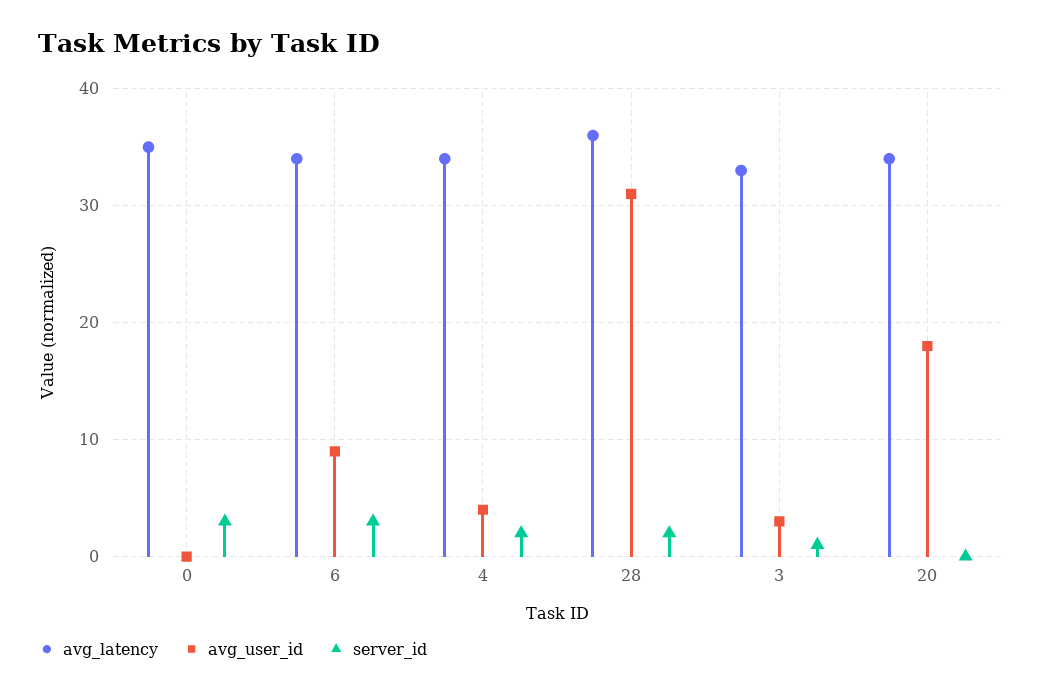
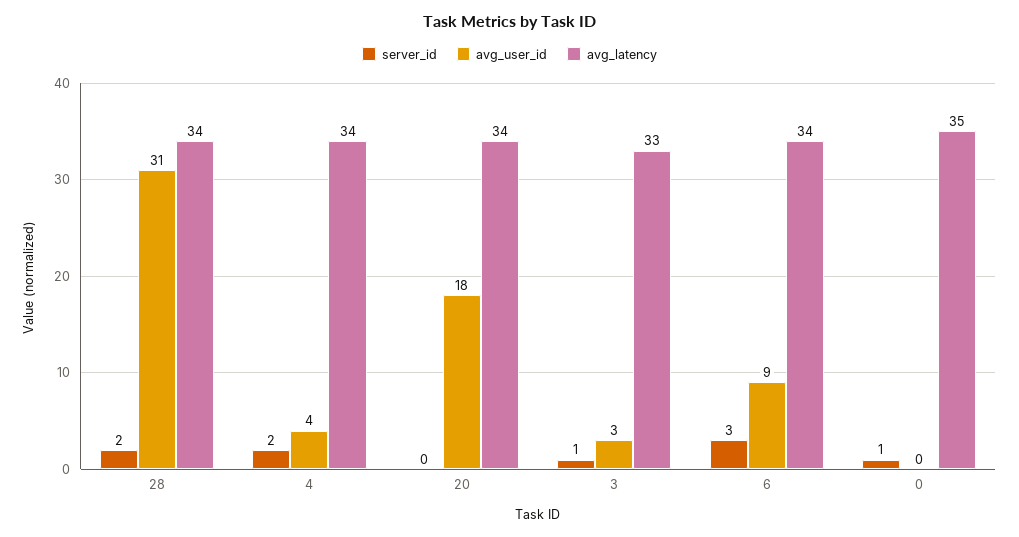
  {
    "avg_latency": {
      "0": 35,
      "6": 34,
      "4": 34,
-     "28": 36,
+     "28": 34,
      "3": 33,
      "20": 34
    },
    "avg_user_id": {
      "0": 0,
      "6": 9,
      "4": 4,
      "28": 31,
      "3": 3,
      "20": 18
    },
    "server_id": {
-     "0": 3,
+     "0": 1,
      "6": 3,
      "4": 2,
      "28": 2,
      "3": 1,
      "20": 0
    }
  }

